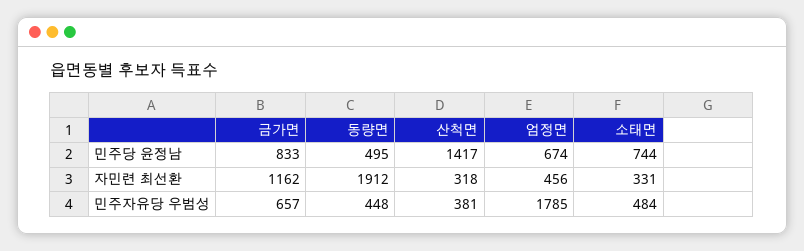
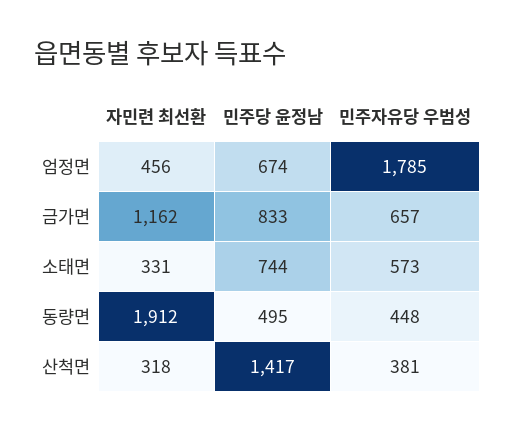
  {
    "금가면": {
      "민주당 윤정남": 833,
      "자민련 최선환": 1162,
      "민주자유당 우범성": 657
    },
    "동량면": {
      "민주당 윤정남": 495,
      "자민련 최선환": 1912,
      "민주자유당 우범성": 448
    },
    "산척면": {
      "민주당 윤정남": 1417,
      "자민련 최선환": 318,
      "민주자유당 우범성": 381
    },
    "엄정면": {
      "민주당 윤정남": 674,
      "자민련 최선환": 456,
      "민주자유당 우범성": 1785
    },
    "소태면": {
      "민주당 윤정남": 744,
      "자민련 최선환": 331,
-     "민주자유당 우범성": 484
+     "민주자유당 우범성": 573
    }
  }

